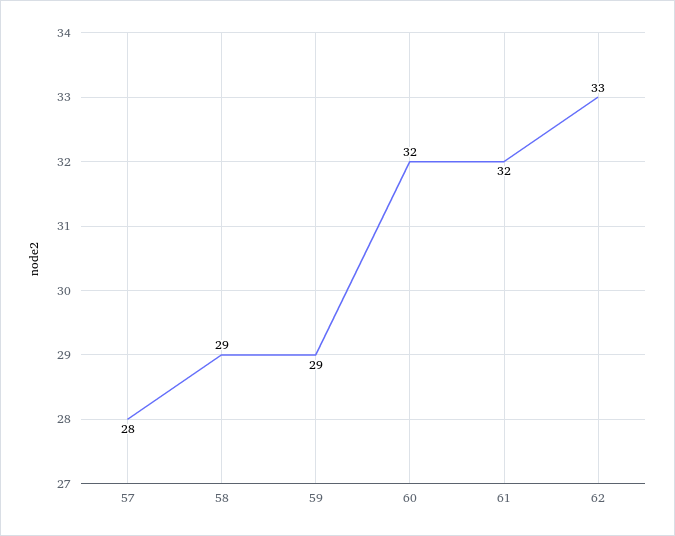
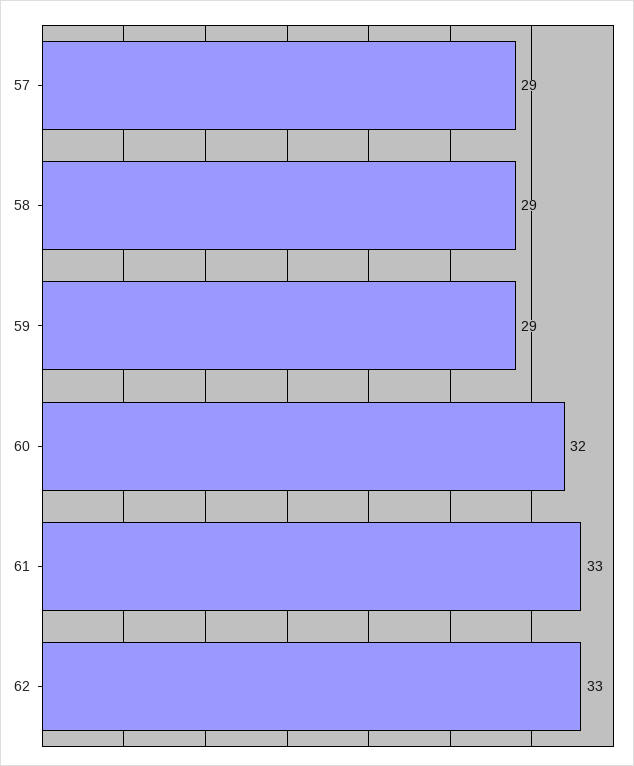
  {
-   "57": 28,
+   "57": 29,
    "58": 29,
    "59": 29,
    "60": 32,
-   "61": 32,
+   "61": 33,
    "62": 33
  }

